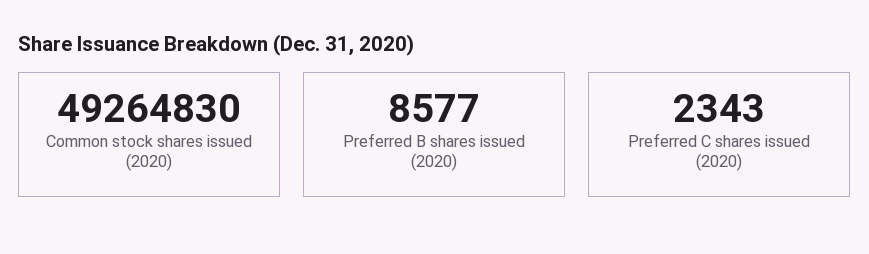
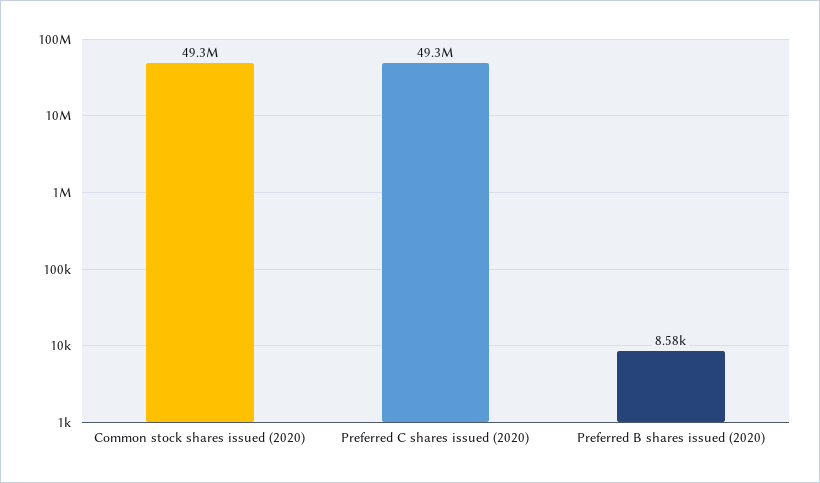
  {
    "Common stock shares issued (2020)": 49264830,
    "Preferred B shares issued (2020)": 8577,
-   "Preferred C shares issued (2020)": 2343
+   "Preferred C shares issued (2020)": 49300000
  }

